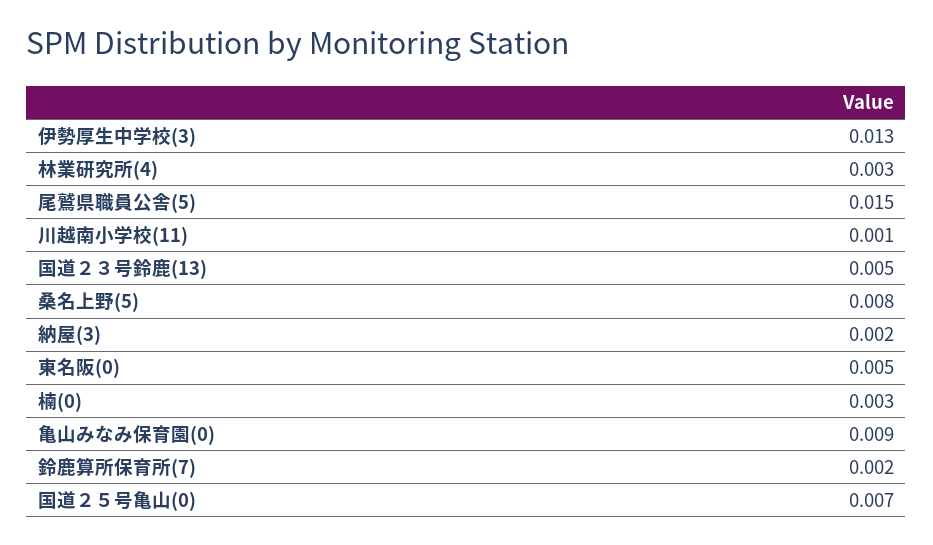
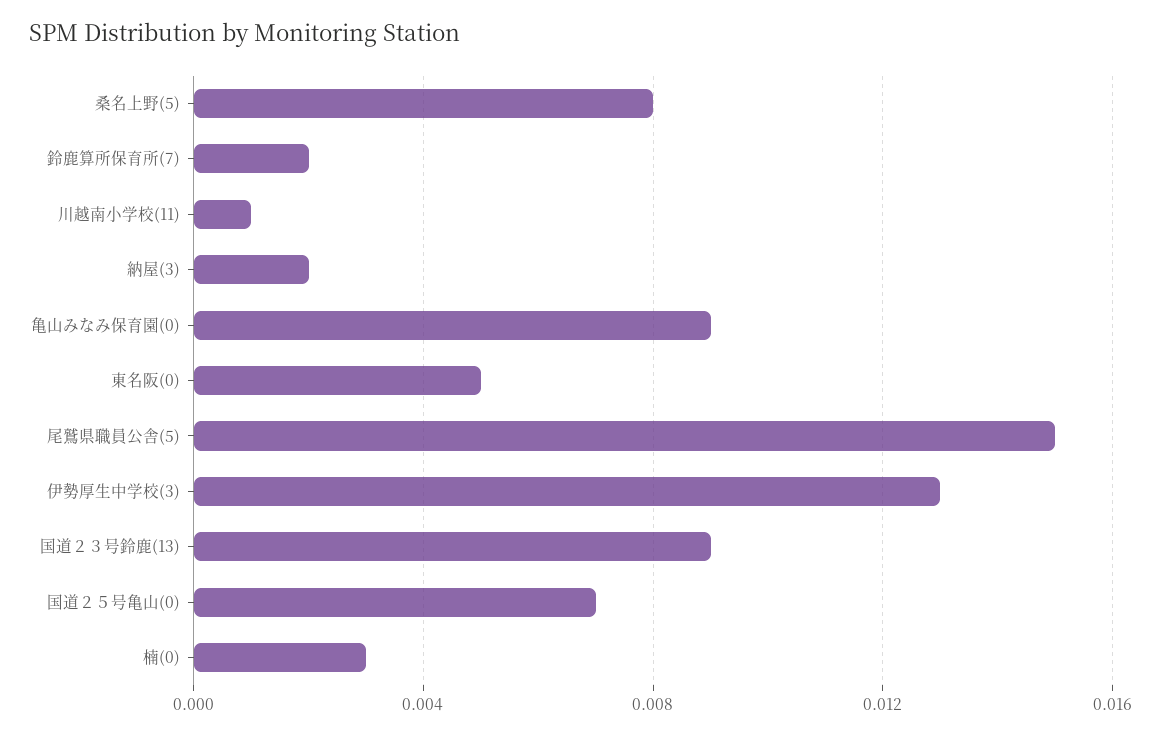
  {
    "伊勢厚生中学校(3)": 0.013,
-   "林業研究所(4)": 0.003,
    "尾鷲県職員公舎(5)": 0.015,
    "川越南小学校(11)": 0.001,
-   "国道２３号鈴鹿(13)": 0.005,
+   "国道２３号鈴鹿(13)": 0.009,
    "桑名上野(5)": 0.008,
    "納屋(3)": 0.002,
    "東名阪(0)": 0.005,
    "楠(0)": 0.003,
    "亀山みなみ保育園(0)": 0.009,
    "鈴鹿算所保育所(7)": 0.002,
    "国道２５号亀山(0)": 0.007
  }

